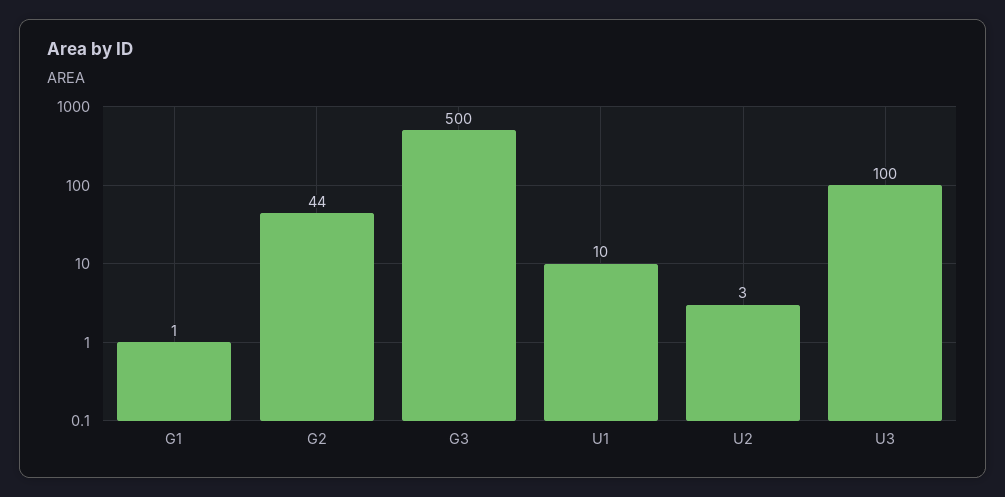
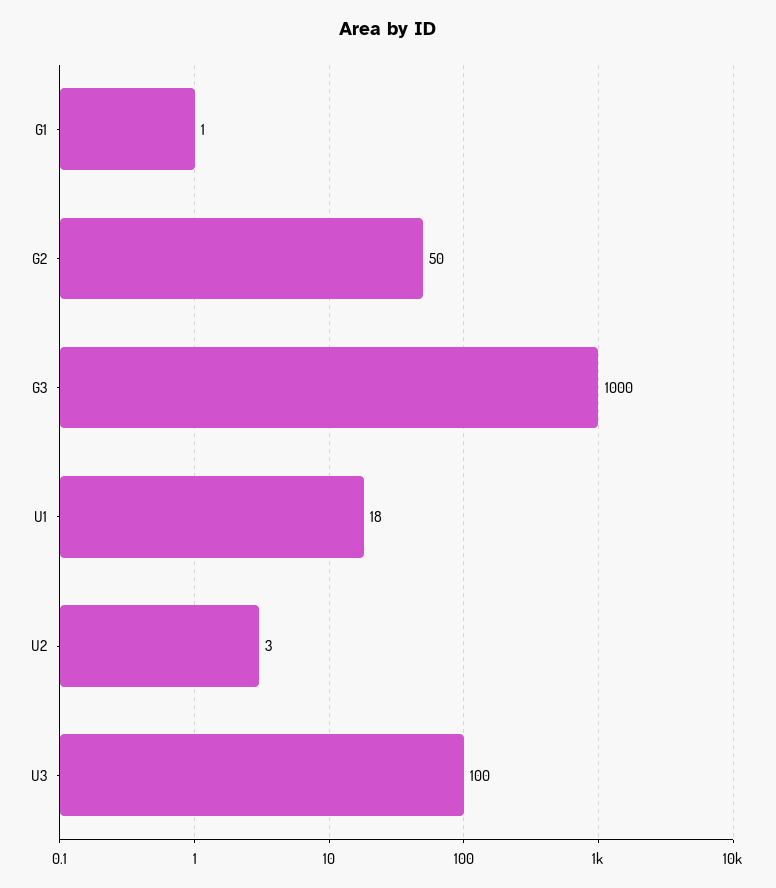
  {
    "G1": 1,
-   "G2": 44,
+   "G2": 50,
-   "G3": 500,
+   "G3": 1000,
-   "U1": 10,
+   "U1": 18,
    "U2": 3,
    "U3": 100
  }

